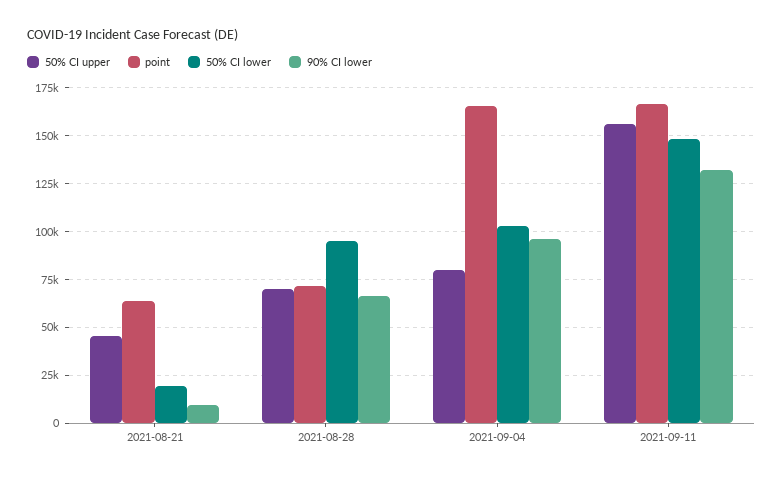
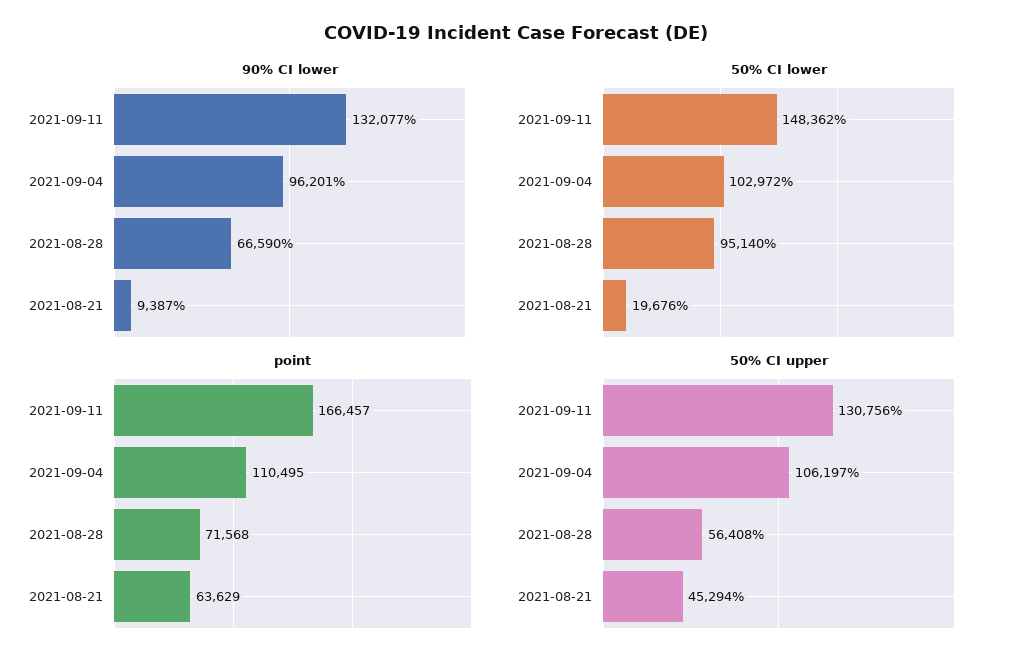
  {
    "50% CI upper": {
      "2021-08-21": 45294,
-     "2021-08-28": 70000,
+     "2021-08-28": 56408,
-     "2021-09-04": 80000,
+     "2021-09-04": 106197,
-     "2021-09-11": 155000
+     "2021-09-11": 130756
    },
    "point": {
      "2021-08-21": 63629,
      "2021-08-28": 71568,
-     "2021-09-04": 165000,
+     "2021-09-04": 110495,
      "2021-09-11": 166457
    },
    "50% CI lower": {
      "2021-08-21": 19676,
      "2021-08-28": 95140,
      "2021-09-04": 102972,
      "2021-09-11": 148362
    },
    "90% CI lower": {
      "2021-08-21": 9387,
      "2021-08-28": 66590,
      "2021-09-04": 96201,
      "2021-09-11": 132077
    }
  }

